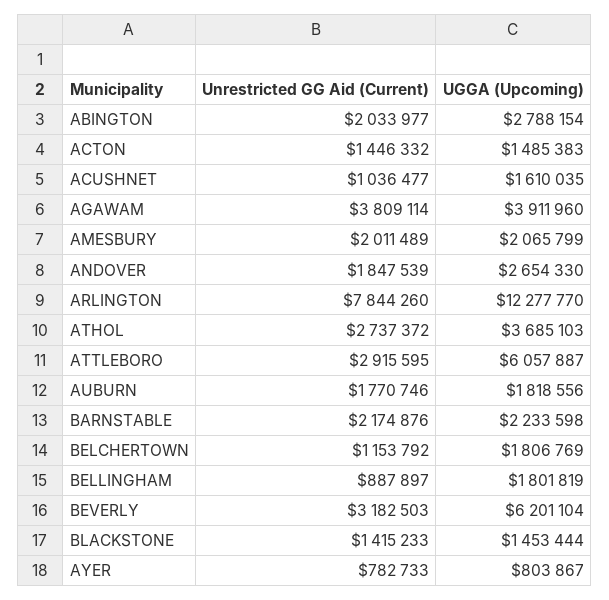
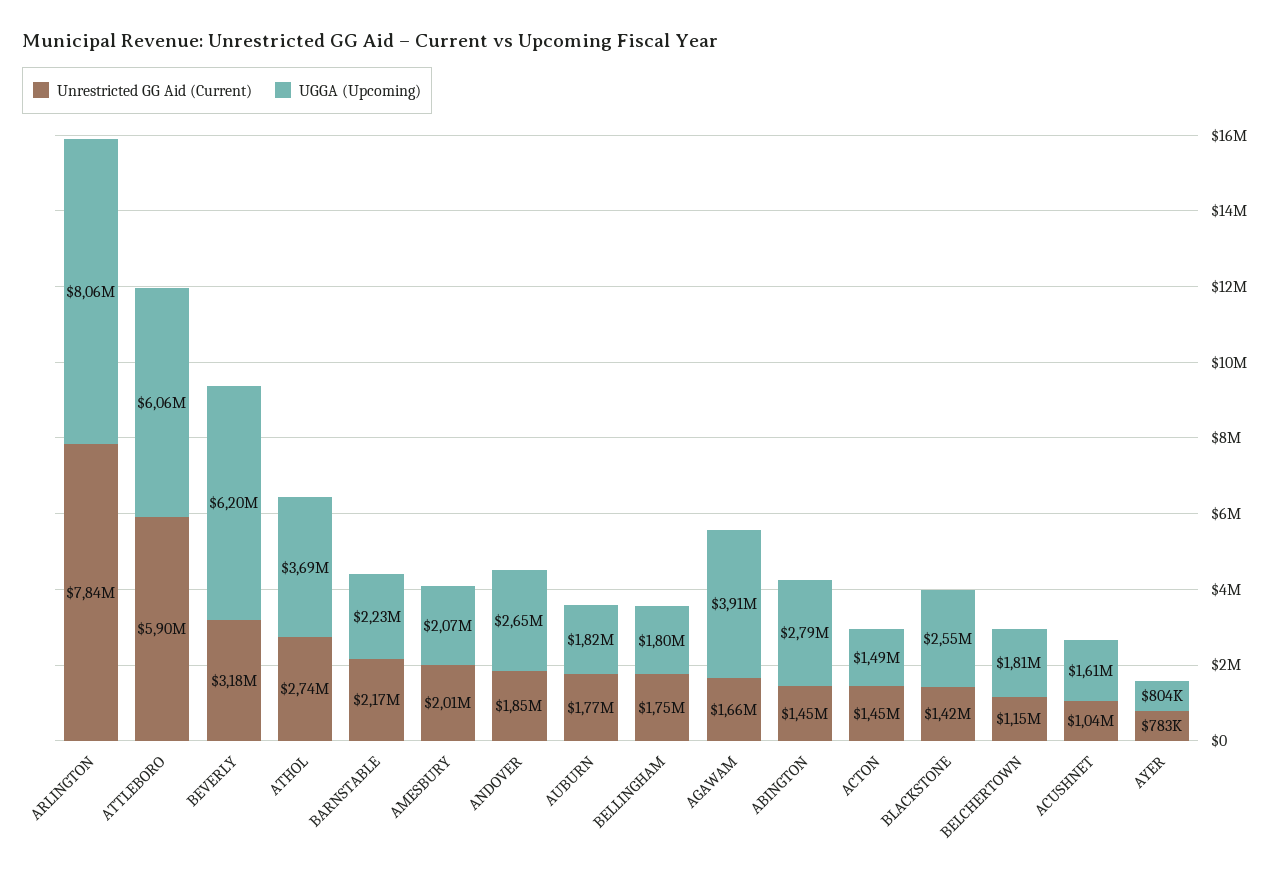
  {
    "Unrestricted GG Aid (Current)": {
-     "ABINGTON": 2033977,
+     "ABINGTON": 1450000,
      "ACTON": 1446332,
      "ACUSHNET": 1036477,
-     "AGAWAM": 3809114,
+     "AGAWAM": 1660000,
      "AMESBURY": 2011489,
      "ANDOVER": 1847539,
      "ARLINGTON": 7844260,
      "ATHOL": 2737372,
-     "ATTLEBORO": 2915595,
+     "ATTLEBORO": 5900000,
      "AUBURN": 1770746,
      "BARNSTABLE": 2174876,
      "BELCHERTOWN": 1153792,
-     "BELLINGHAM": 887897,
+     "BELLINGHAM": 1750000,
      "BEVERLY": 3182503,
      "BLACKSTONE": 1415233,
      "AYER": 782733
    },
    "UGGA (Upcoming)": {
      "ABINGTON": 2788154,
      "ACTON": 1485383,
      "ACUSHNET": 1610035,
      "AGAWAM": 3911960,
      "AMESBURY": 2065799,
      "ANDOVER": 2654330,
-     "ARLINGTON": 12277770,
+     "ARLINGTON": 8060000,
      "ATHOL": 3685103,
      "ATTLEBORO": 6057887,
      "AUBURN": 1818556,
      "BARNSTABLE": 2233598,
      "BELCHERTOWN": 1806769,
      "BELLINGHAM": 1801819,
      "BEVERLY": 6201104,
-     "BLACKSTONE": 1453444,
+     "BLACKSTONE": 2550000,
      "AYER": 803867
    }
  }

